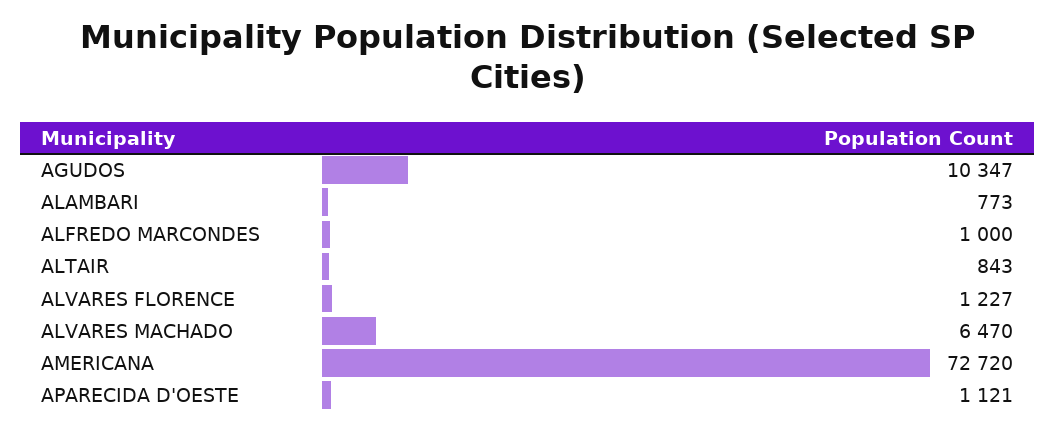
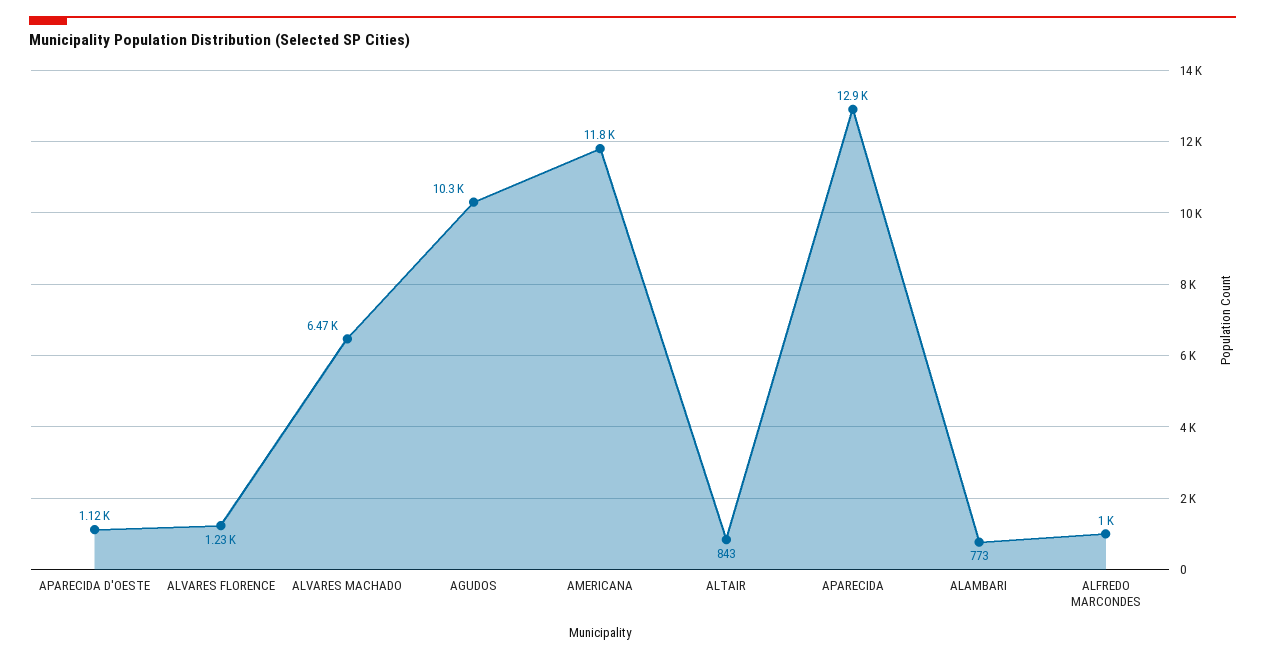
  {
    "AGUDOS": 10347,
    "ALAMBARI": 773,
    "ALFREDO MARCONDES": 1000,
    "ALTAIR": 843,
    "ALVARES FLORENCE": 1227,
    "ALVARES MACHADO": 6470,
-   "AMERICANA": 72720,
+   "AMERICANA": 11800,
-   "APARECIDA D'OESTE": 1121
+   "APARECIDA D'OESTE": 1121,
+   "APARECIDA": 12900
  }

